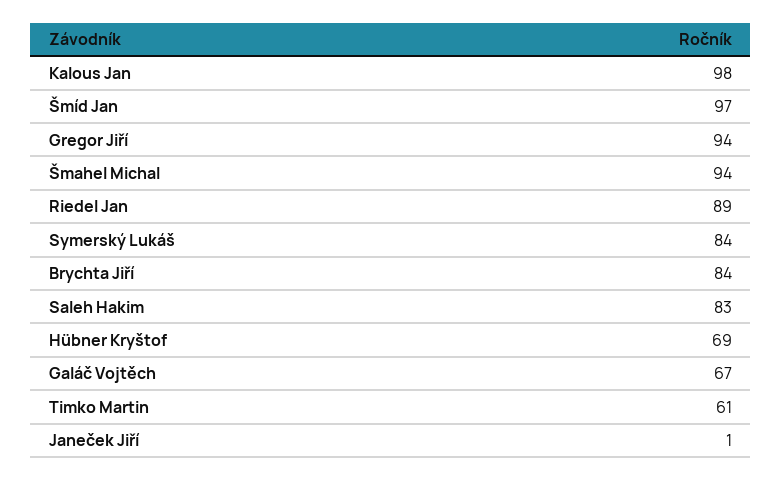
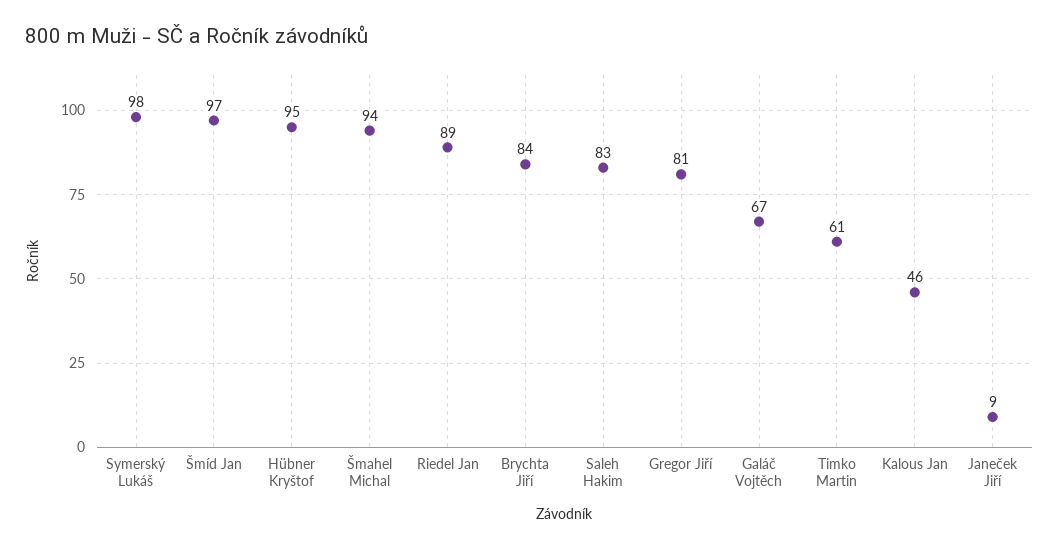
  {
-   "Kalous Jan": 98,
+   "Kalous Jan": 46,
    "Šmíd Jan": 97,
-   "Gregor Jiří": 94,
+   "Gregor Jiří": 81,
    "Šmahel Michal": 94,
    "Riedel Jan": 89,
-   "Symerský Lukáš": 84,
+   "Symerský Lukáš": 98,
    "Brychta Jiří": 84,
    "Saleh Hakim": 83,
-   "Hübner Kryštof": 69,
+   "Hübner Kryštof": 95,
    "Galáč Vojtěch": 67,
    "Timko Martin": 61,
-   "Janeček Jiří": 1
+   "Janeček Jiří": 9
  }

